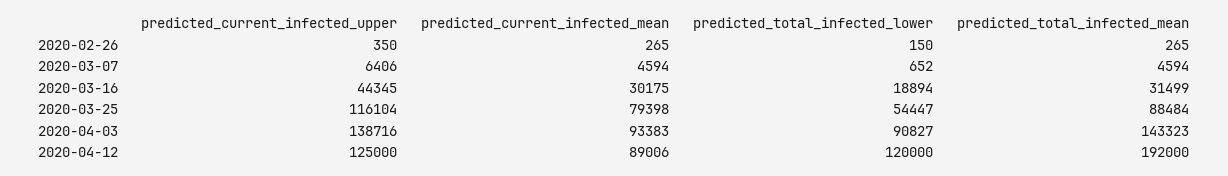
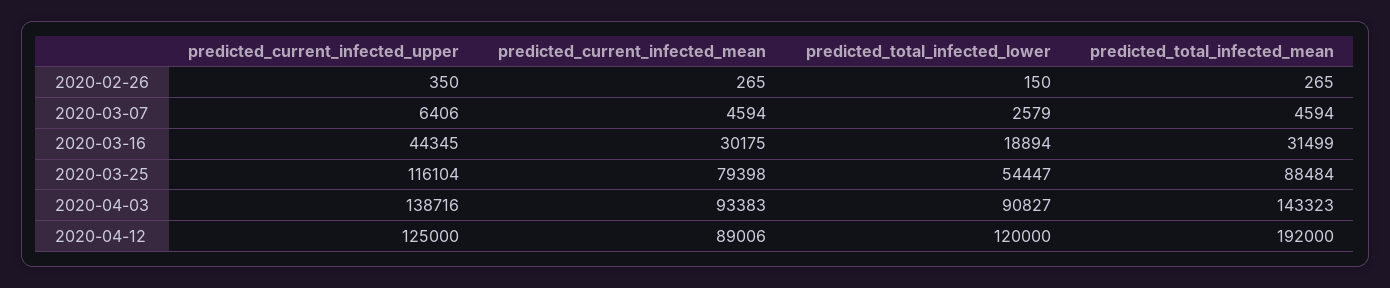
  {
    "predicted_current_infected_upper": {
      "2020-02-26": 350,
      "2020-03-07": 6406,
      "2020-03-16": 44345,
      "2020-03-25": 116104,
      "2020-04-03": 138716,
      "2020-04-12": 125000
    },
    "predicted_current_infected_mean": {
      "2020-02-26": 265,
      "2020-03-07": 4594,
      "2020-03-16": 30175,
      "2020-03-25": 79398,
      "2020-04-03": 93383,
      "2020-04-12": 89006
    },
    "predicted_total_infected_lower": {
      "2020-02-26": 150,
-     "2020-03-07": 652,
+     "2020-03-07": 2579,
      "2020-03-16": 18894,
      "2020-03-25": 54447,
      "2020-04-03": 90827,
      "2020-04-12": 120000
    },
    "predicted_total_infected_mean": {
      "2020-02-26": 265,
      "2020-03-07": 4594,
      "2020-03-16": 31499,
      "2020-03-25": 88484,
      "2020-04-03": 143323,
      "2020-04-12": 192000
    }
  }

